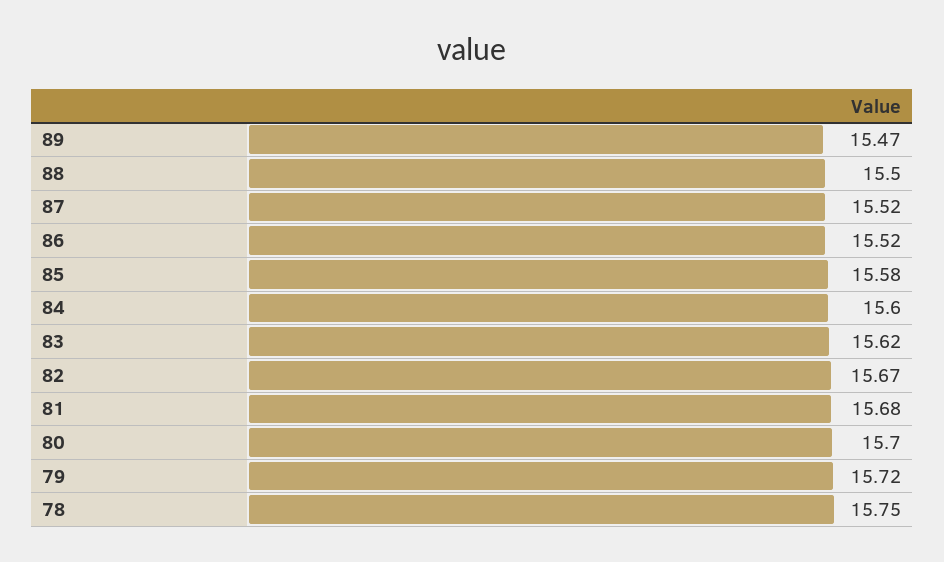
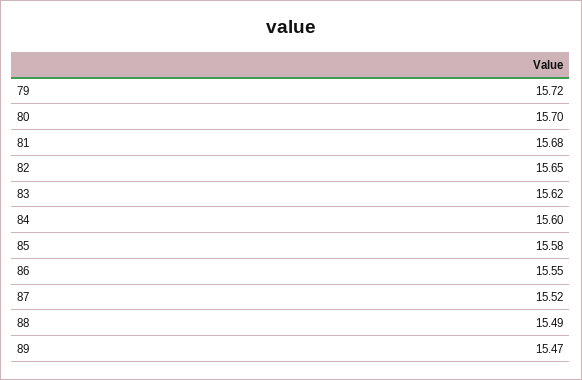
  {
    "89": 15.47,
-   "88": 15.5,
+   "88": 15.49,
    "87": 15.52,
-   "86": 15.52,
+   "86": 15.55,
    "85": 15.58,
    "84": 15.6,
    "83": 15.62,
-   "82": 15.67,
+   "82": 15.65,
    "81": 15.68,
    "80": 15.7,
-   "79": 15.72,
+   "79": 15.72
-   "78": 15.75
  }

